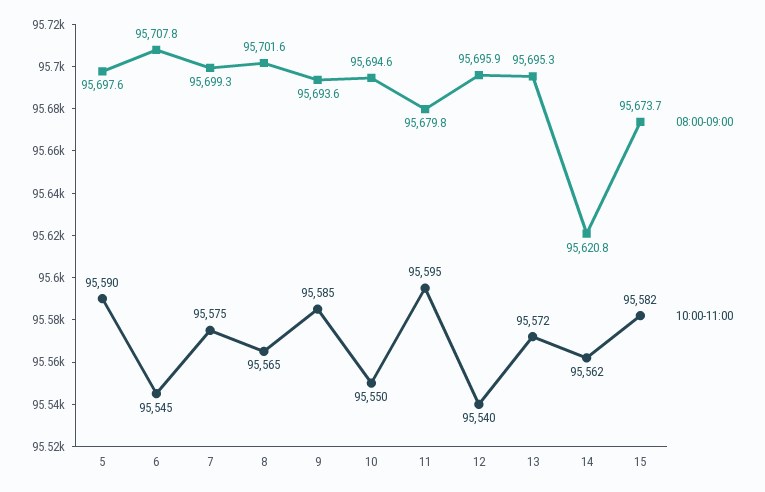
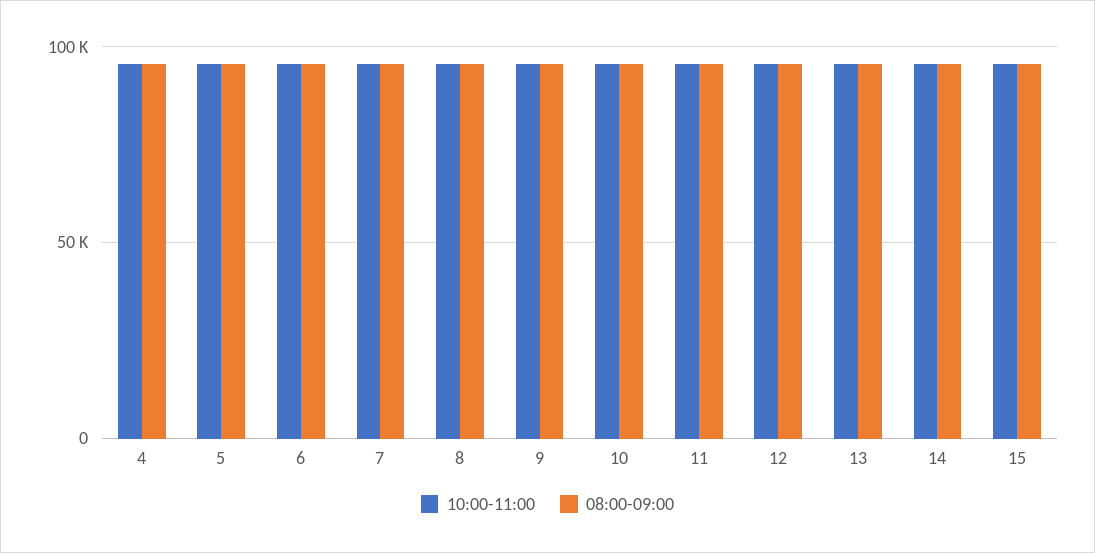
  {
    "08:00-09:00": {
      "5": 95697.6,
      "6": 95707.8,
      "7": 95699.3,
      "8": 95701.6,
      "9": 95693.6,
      "10": 95694.6,
      "11": 95679.8,
      "12": 95695.9,
      "13": 95695.3,
      "14": 95620.8,
-     "15": 95673.7
+     "15": 95673.7,
+     "4": 95000
    },
    "10:00-11:00": {
      "5": 95590,
      "6": 95545,
      "7": 95575,
      "8": 95565,
      "9": 95585,
      "10": 95550,
      "11": 95595,
      "12": 95540,
      "13": 95572,
      "14": 95562,
-     "15": 95582
+     "15": 95582,
+     "4": 95000
    }
  }

